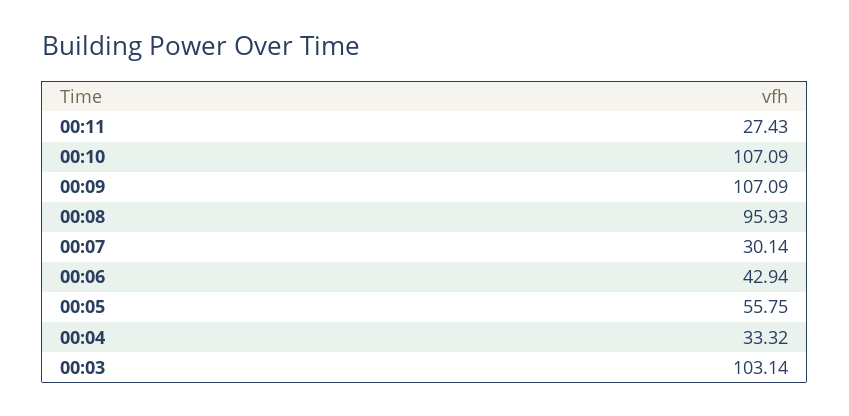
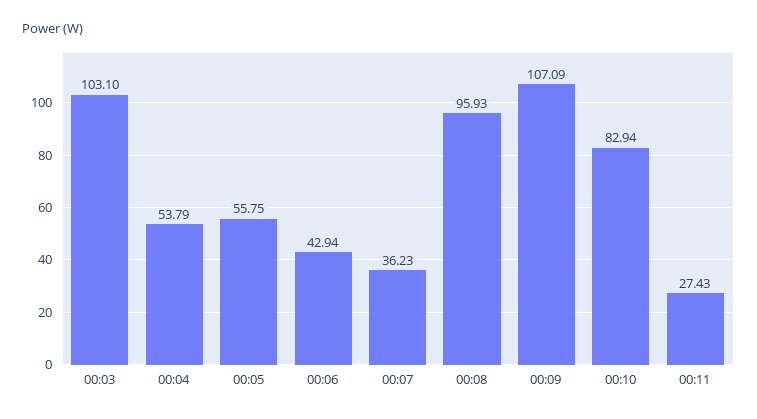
  {
    "00:11": 27.43,
-   "00:10": 107.09,
+   "00:10": 82.94,
    "00:09": 107.09,
    "00:08": 95.93,
-   "00:07": 30.14,
+   "00:07": 36.23,
    "00:06": 42.94,
    "00:05": 55.75,
-   "00:04": 33.32,
+   "00:04": 53.79,
-   "00:03": 103.14
+   "00:03": 103.1
  }

